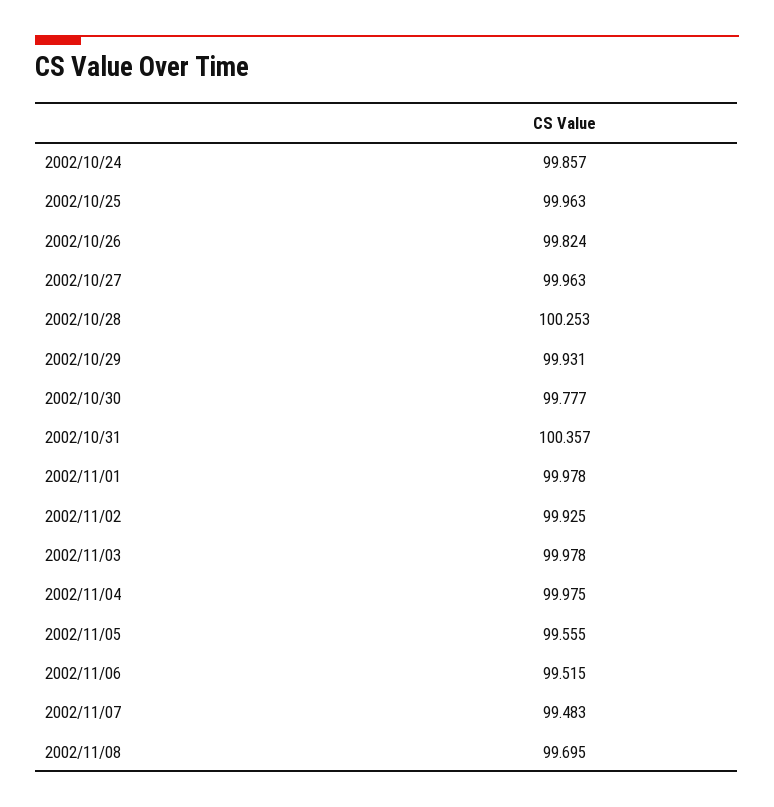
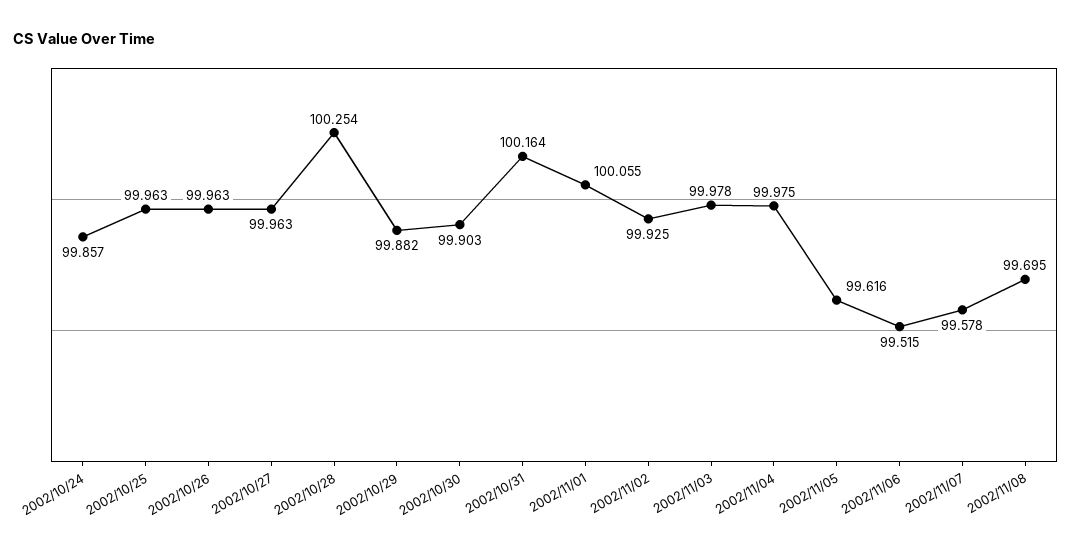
  {
    "2002/10/24": 99.857,
    "2002/10/25": 99.963,
-   "2002/10/26": 99.824,
+   "2002/10/26": 99.963,
    "2002/10/27": 99.963,
-   "2002/10/28": 100.253,
+   "2002/10/28": 100.254,
-   "2002/10/29": 99.931,
+   "2002/10/29": 99.882,
-   "2002/10/30": 99.777,
+   "2002/10/30": 99.903,
-   "2002/10/31": 100.357,
+   "2002/10/31": 100.164,
-   "2002/11/01": 99.978,
+   "2002/11/01": 100.055,
    "2002/11/02": 99.925,
    "2002/11/03": 99.978,
    "2002/11/04": 99.975,
-   "2002/11/05": 99.555,
+   "2002/11/05": 99.616,
    "2002/11/06": 99.515,
-   "2002/11/07": 99.483,
+   "2002/11/07": 99.578,
    "2002/11/08": 99.695
  }

